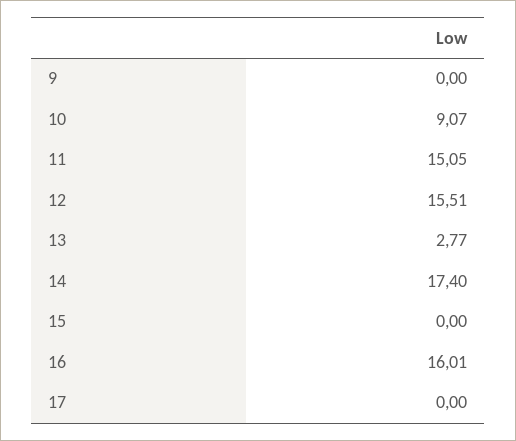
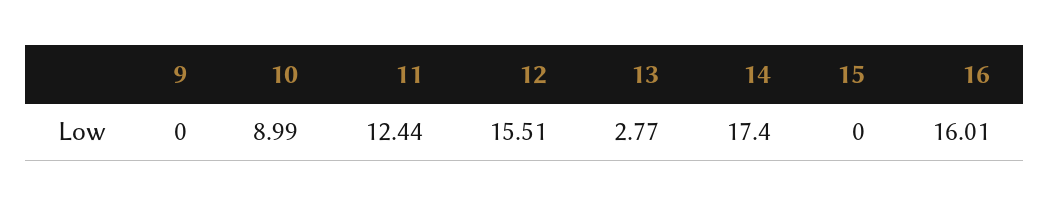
  {
    "9": 0,
-   "10": 9.07,
+   "10": 8.99,
-   "11": 15.05,
+   "11": 12.44,
    "12": 15.51,
    "13": 2.77,
    "14": 17.4,
    "15": 0,
-   "16": 16.01,
+   "16": 16.01
-   "17": 0
  }

